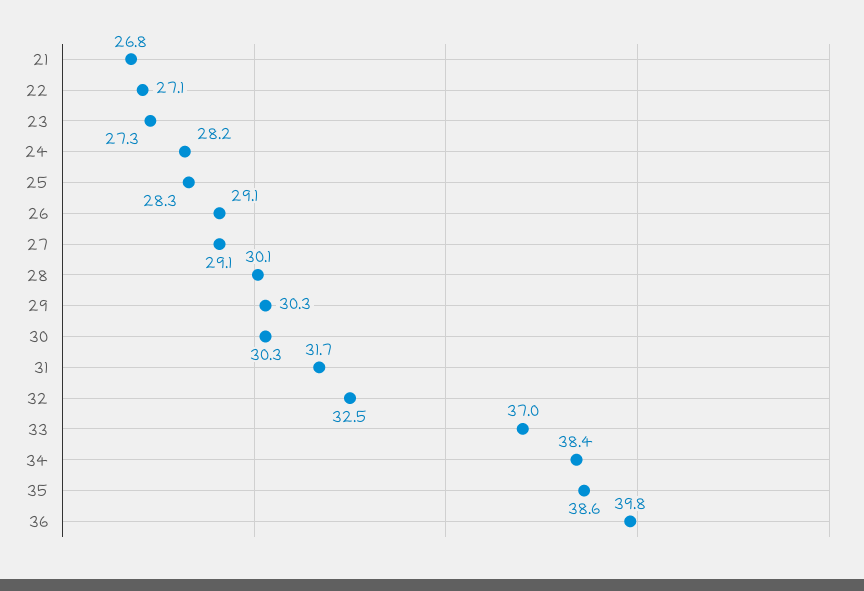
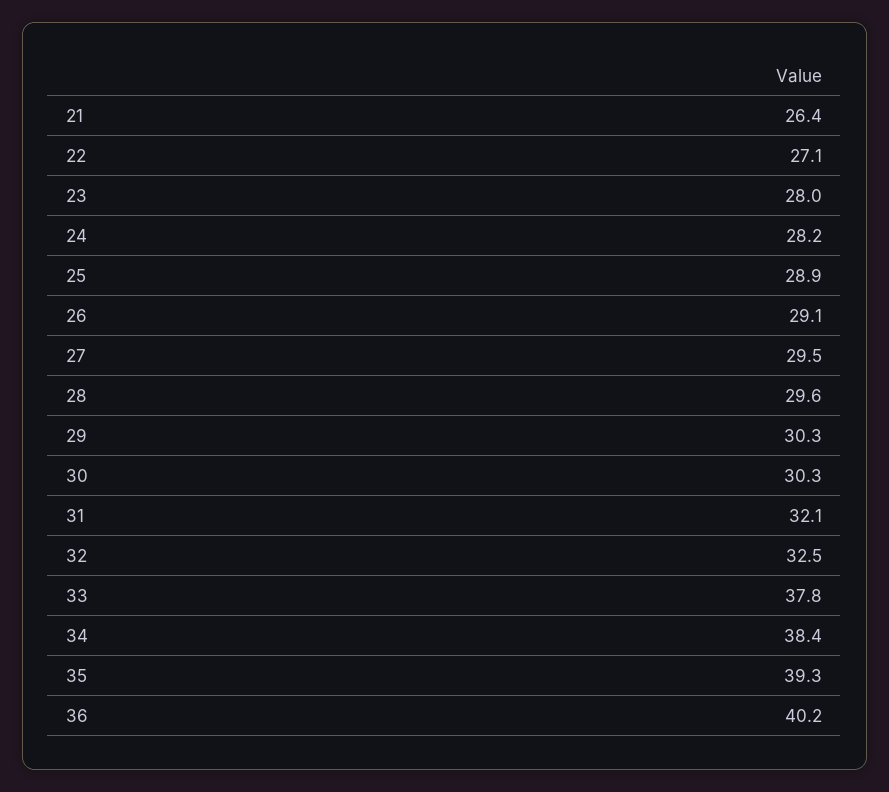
  {
-   "21": 26.8,
+   "21": 26.4,
    "22": 27.1,
-   "23": 27.3,
+   "23": 28,
    "24": 28.2,
-   "25": 28.3,
+   "25": 28.9,
    "26": 29.1,
-   "27": 29.1,
+   "27": 29.5,
-   "28": 30.1,
+   "28": 29.6,
    "29": 30.3,
    "30": 30.3,
-   "31": 31.7,
+   "31": 32.1,
    "32": 32.5,
-   "33": 37,
+   "33": 37.8,
    "34": 38.4,
-   "35": 38.6,
+   "35": 39.3,
-   "36": 39.8
+   "36": 40.2
  }

